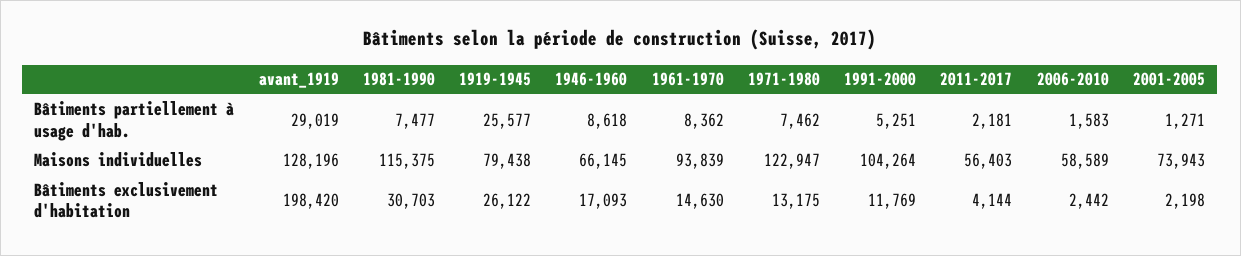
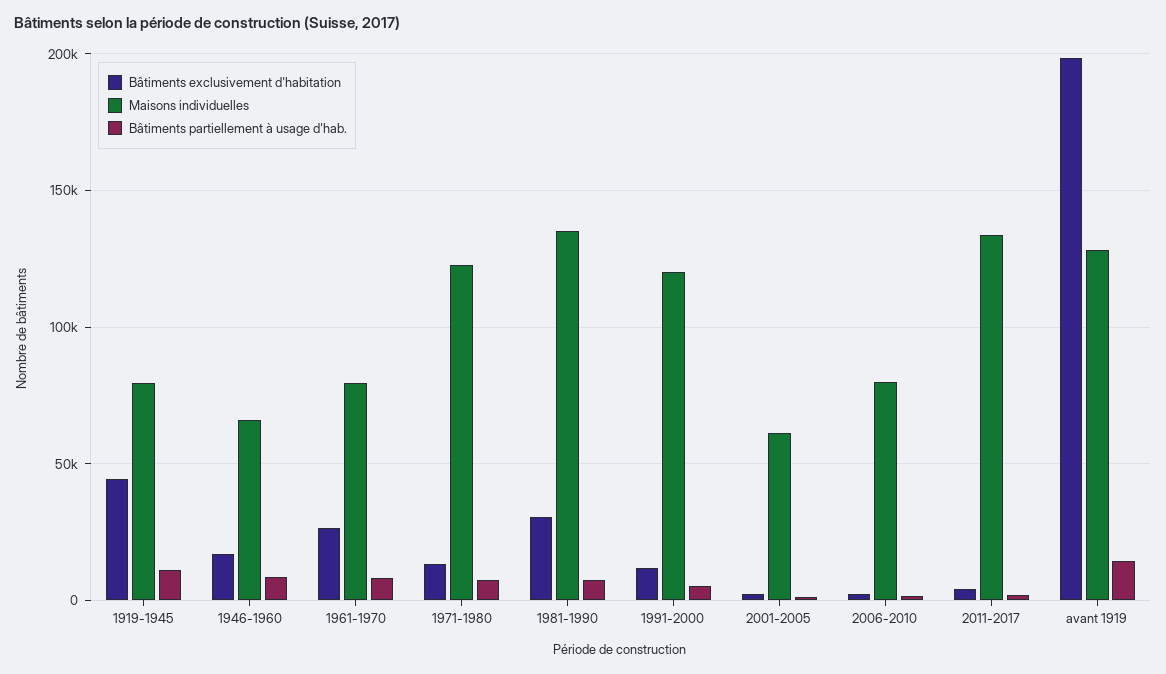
  {
    "Bâtiments partiellement à usage d'hab.": {
-     "avant_1919": 29019,
+     "avant_1919": 15000,
      "1981-1990": 7477,
-     "1919-1945": 25577,
+     "1919-1945": 10000,
      "1946-1960": 8618,
      "1961-1970": 8362,
      "1971-1980": 7462,
      "1991-2000": 5251,
      "2011-2017": 2181,
      "2006-2010": 1583,
      "2001-2005": 1271
    },
    "Maisons individuelles": {
      "avant_1919": 128196,
-     "1981-1990": 115375,
+     "1981-1990": 135000,
      "1919-1945": 79438,
      "1946-1960": 66145,
-     "1961-1970": 93839,
+     "1961-1970": 80000,
      "1971-1980": 122947,
-     "1991-2000": 104264,
+     "1991-2000": 120000,
-     "2011-2017": 56403,
+     "2011-2017": 135000,
-     "2006-2010": 58589,
+     "2006-2010": 80000,
-     "2001-2005": 73943
+     "2001-2005": 60000
    },
    "Bâtiments exclusivement d'habitation": {
      "avant_1919": 198420,
      "1981-1990": 30703,
-     "1919-1945": 26122,
+     "1919-1945": 45000,
      "1946-1960": 17093,
-     "1961-1970": 14630,
+     "1961-1970": 25000,
      "1971-1980": 13175,
      "1991-2000": 11769,
      "2011-2017": 4144,
      "2006-2010": 2442,
      "2001-2005": 2198
    }
  }

